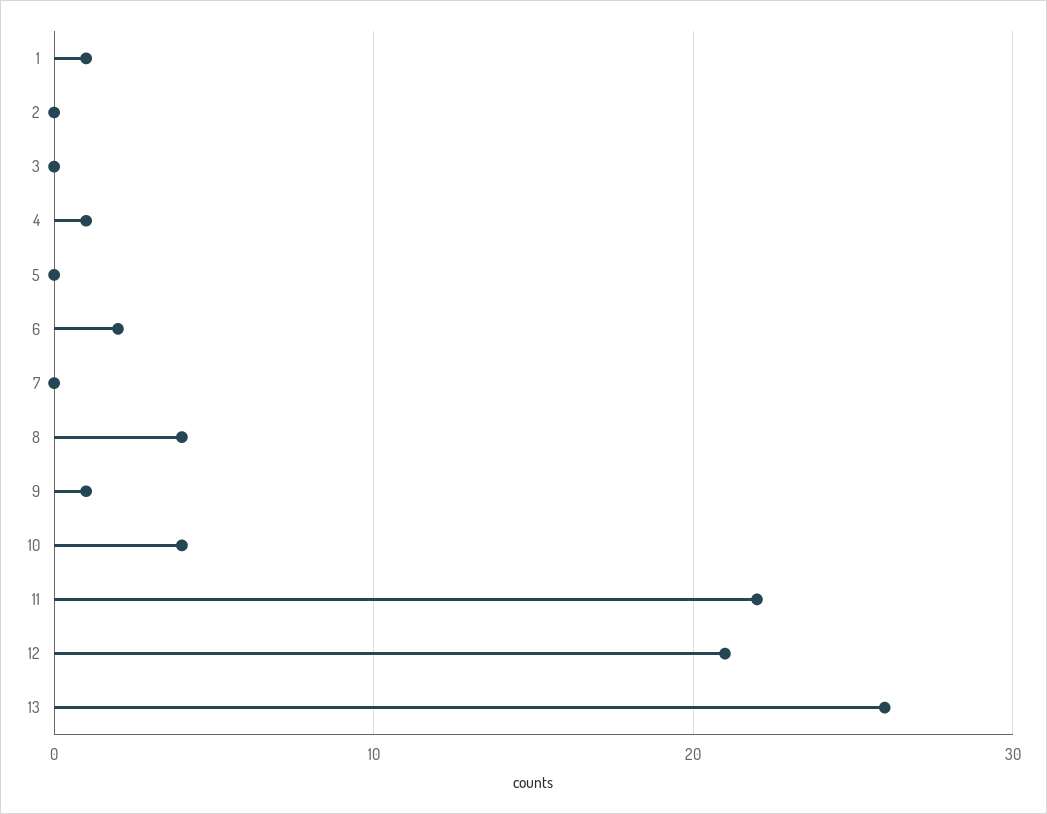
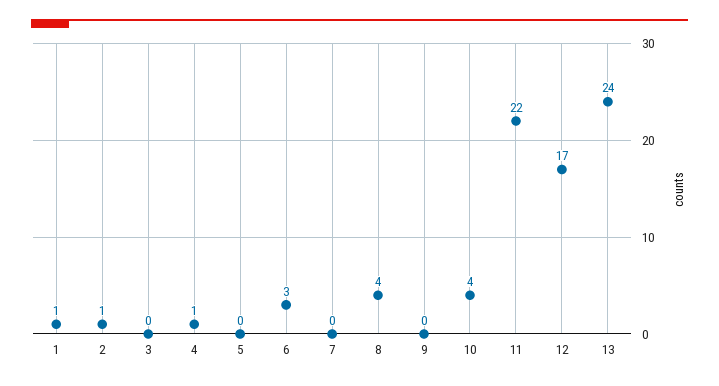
  {
    "1": 1,
-   "2": 0,
+   "2": 1,
    "3": 0,
    "4": 1,
    "5": 0,
-   "6": 2,
+   "6": 3,
    "7": 0,
    "8": 4,
-   "9": 1,
+   "9": 0,
    "10": 4,
    "11": 22,
-   "12": 21,
+   "12": 17,
-   "13": 26
+   "13": 24
  }

